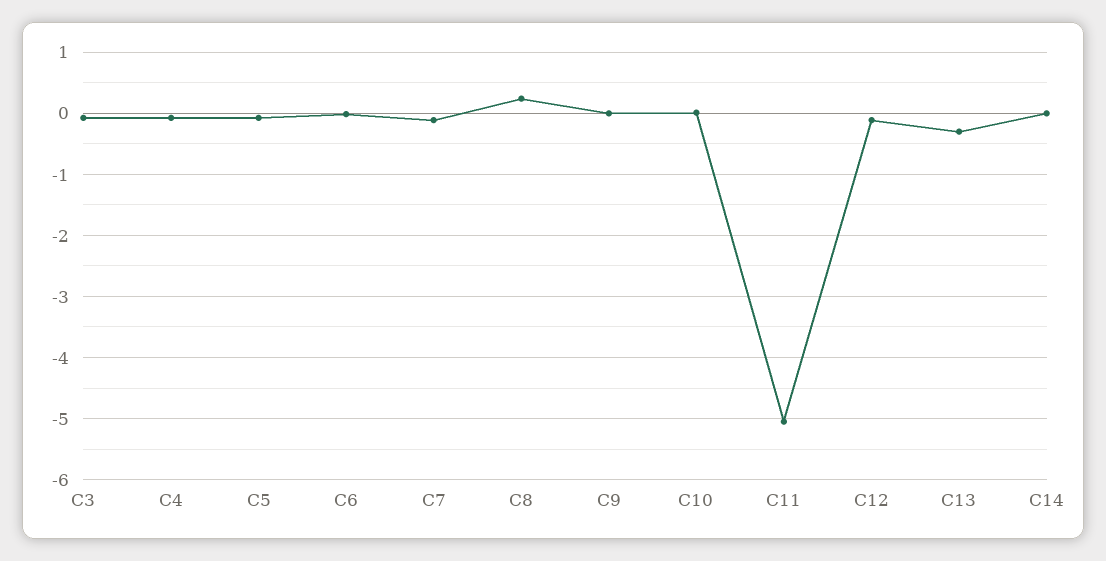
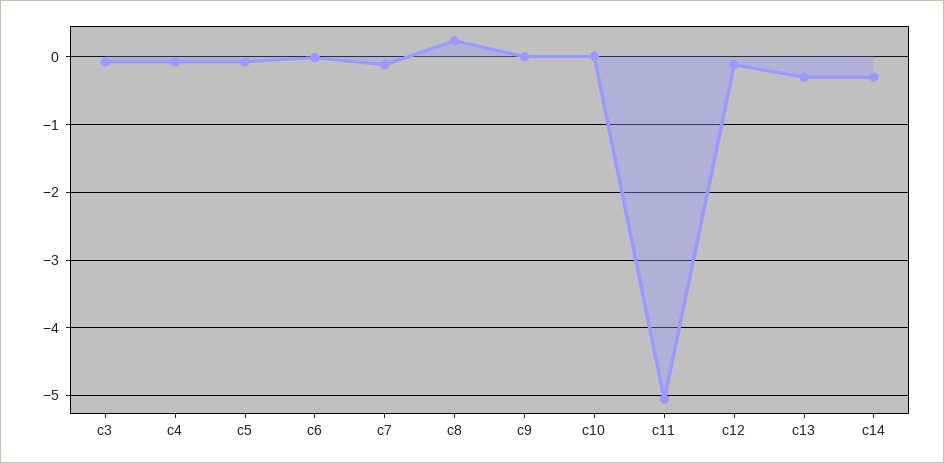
  {
    "C3": -0.1,
    "C4": -0.1,
    "C5": -0.1,
    "C6": 0,
    "C7": -0.1,
    "C8": 0.2,
    "C9": 0,
    "C10": 0,
    "C11": -5.1,
    "C12": -0.1,
    "C13": -0.3,
-   "C14": 0
+   "C14": -0.3
  }

